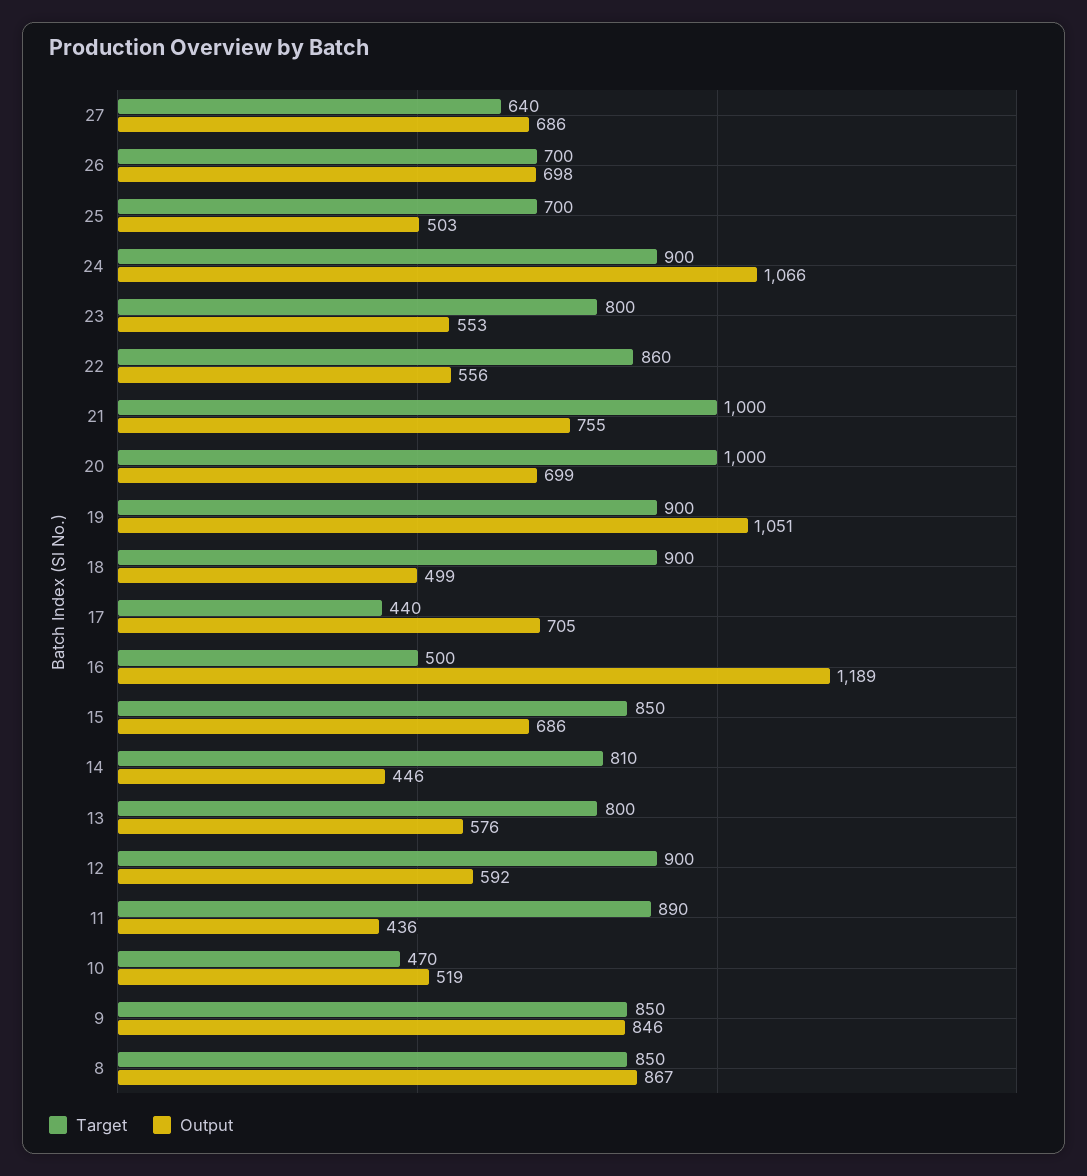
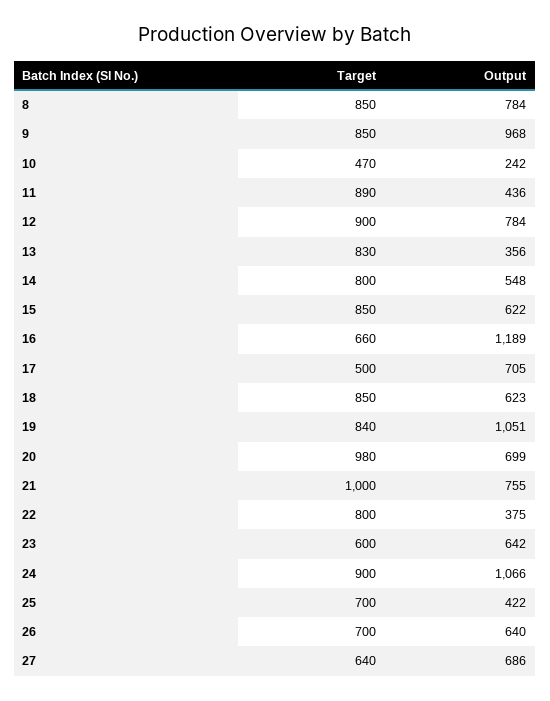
  {
    "Target": {
      "27": 640,
      "26": 700,
      "25": 700,
      "24": 900,
-     "23": 800,
+     "23": 600,
-     "22": 860,
+     "22": 800,
      "21": 1000,
-     "20": 1000,
+     "20": 980,
-     "19": 900,
+     "19": 840,
-     "18": 900,
+     "18": 850,
-     "17": 440,
+     "17": 500,
-     "16": 500,
+     "16": 660,
      "15": 850,
-     "14": 810,
+     "14": 800,
-     "13": 800,
+     "13": 830,
      "12": 900,
      "11": 890,
      "10": 470,
      "9": 850,
      "8": 850
    },
    "Output": {
      "27": 686,
-     "26": 698,
+     "26": 640,
-     "25": 503,
+     "25": 422,
      "24": 1066,
-     "23": 553,
+     "23": 642,
-     "22": 556,
+     "22": 375,
      "21": 755,
      "20": 699,
      "19": 1051,
-     "18": 499,
+     "18": 623,
      "17": 705,
      "16": 1189,
-     "15": 686,
+     "15": 622,
-     "14": 446,
+     "14": 548,
-     "13": 576,
+     "13": 356,
-     "12": 592,
+     "12": 784,
      "11": 436,
-     "10": 519,
+     "10": 242,
-     "9": 846,
+     "9": 968,
-     "8": 867
+     "8": 784
    }
  }

